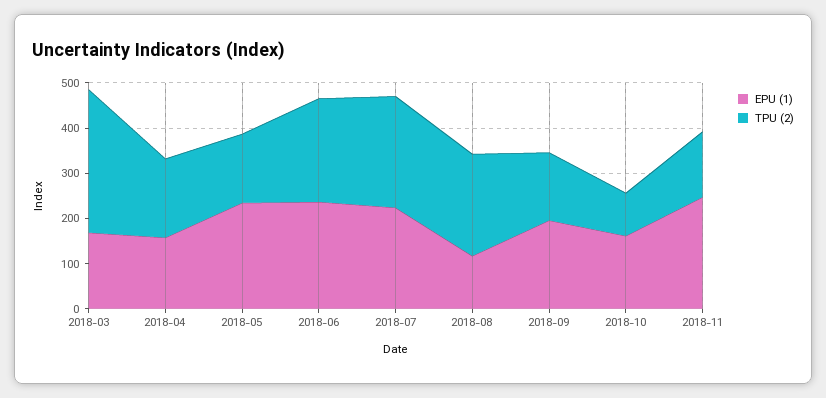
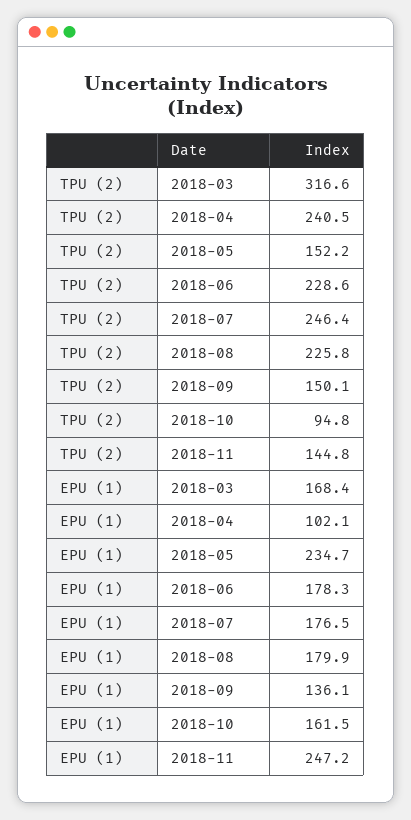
  {
    "EPU (1)": {
      "2018-03": 168.4,
-     "2018-04": 160,
+     "2018-04": 102.1,
      "2018-05": 234.7,
-     "2018-06": 240,
+     "2018-06": 178.3,
-     "2018-07": 220,
+     "2018-07": 176.5,
-     "2018-08": 120,
+     "2018-08": 179.9,
-     "2018-09": 200,
+     "2018-09": 136.1,
      "2018-10": 161.5,
      "2018-11": 247.2
    },
    "TPU (2)": {
      "2018-03": 316.6,
-     "2018-04": 180,
+     "2018-04": 240.5,
      "2018-05": 152.2,
      "2018-06": 228.6,
      "2018-07": 246.4,
      "2018-08": 225.8,
      "2018-09": 150.1,
      "2018-10": 94.8,
      "2018-11": 144.8
    }
  }

